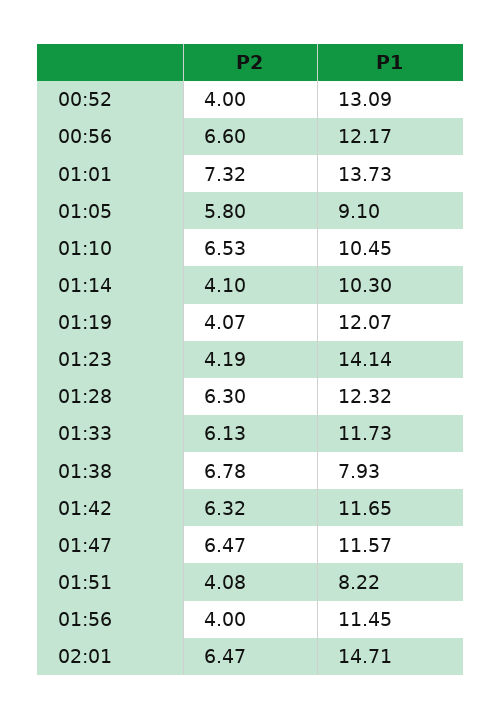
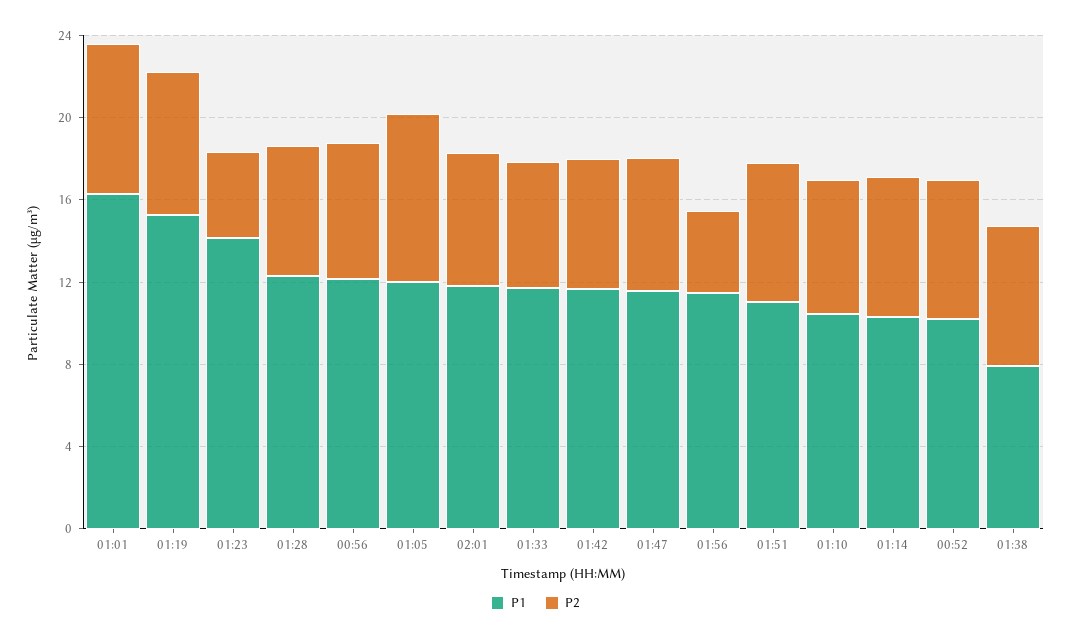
  {
    "P2": {
-     "00:52": 4,
+     "00:52": 7,
      "00:56": 6.6,
      "01:01": 7.32,
-     "01:05": 5.8,
+     "01:05": 8,
      "01:10": 6.53,
-     "01:14": 4.1,
+     "01:14": 7,
-     "01:19": 4.07,
+     "01:19": 7,
      "01:23": 4.19,
      "01:28": 6.3,
      "01:33": 6.13,
      "01:38": 6.78,
      "01:42": 6.32,
      "01:47": 6.47,
-     "01:51": 4.08,
+     "01:51": 7,
      "01:56": 4,
      "02:01": 6.47
    },
    "P1": {
-     "00:52": 13.09,
+     "00:52": 10,
      "00:56": 12.17,
-     "01:01": 13.73,
+     "01:01": 16,
-     "01:05": 9.1,
+     "01:05": 12,
      "01:10": 10.45,
      "01:14": 10.3,
-     "01:19": 12.07,
+     "01:19": 15,
      "01:23": 14.14,
      "01:28": 12.32,
      "01:33": 11.73,
      "01:38": 7.93,
      "01:42": 11.65,
      "01:47": 11.57,
-     "01:51": 8.22,
+     "01:51": 11,
      "01:56": 11.45,
-     "02:01": 14.71
+     "02:01": 12
    }
  }

